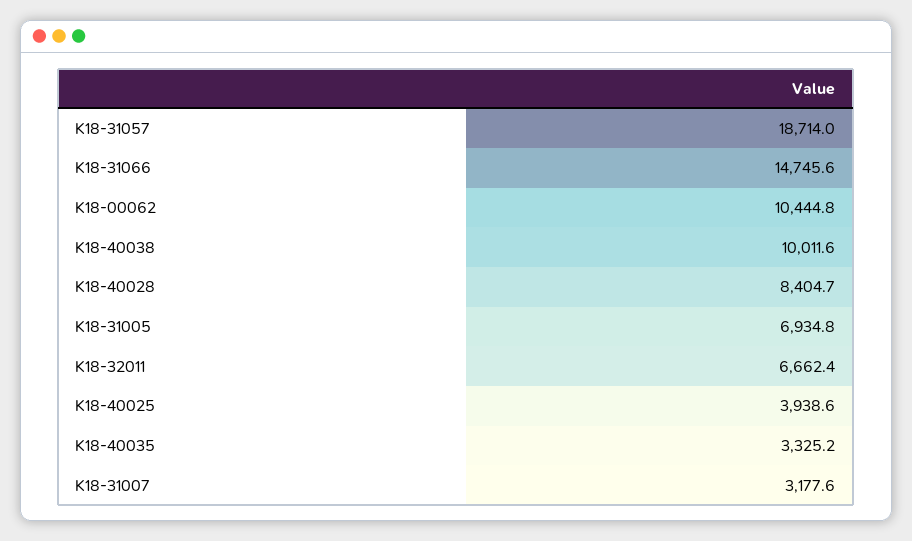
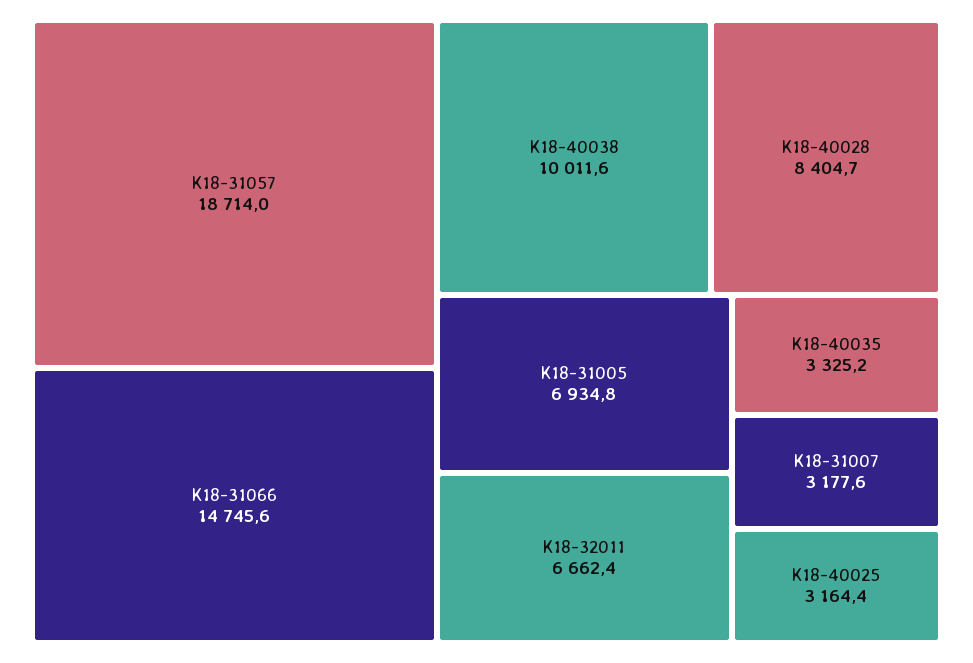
  {
    "K18-31057": 18714,
    "K18-31066": 14745.6,
-   "K18-00062": 10444.8,
    "K18-40038": 10011.6,
    "K18-40028": 8404.7,
    "K18-31005": 6934.8,
    "K18-32011": 6662.4,
-   "K18-40025": 3938.6,
+   "K18-40025": 3164.4,
    "K18-40035": 3325.2,
    "K18-31007": 3177.6
  }

